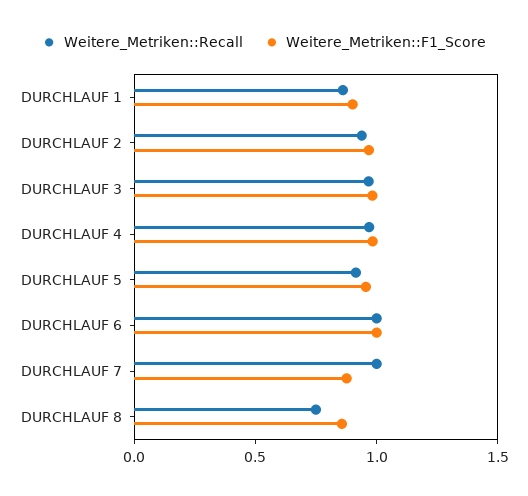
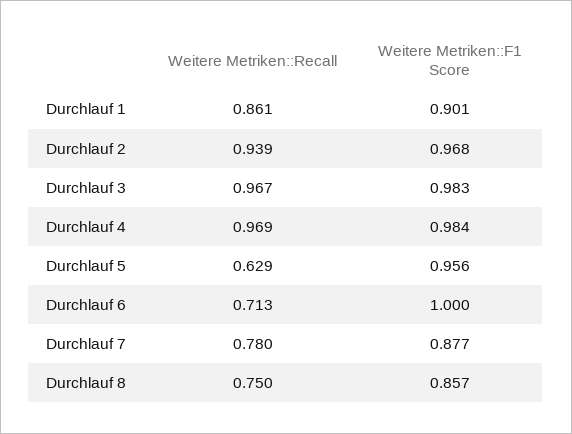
  {
    "Weitere_Metriken::Recall": {
      "DURCHLAUF 1": 0.861,
      "DURCHLAUF 2": 0.939,
      "DURCHLAUF 3": 0.967,
      "DURCHLAUF 4": 0.969,
-     "DURCHLAUF 5": 0.9,
+     "DURCHLAUF 5": 0.629,
-     "DURCHLAUF 6": 1,
+     "DURCHLAUF 6": 0.713,
-     "DURCHLAUF 7": 1,
+     "DURCHLAUF 7": 0.78,
      "DURCHLAUF 8": 0.75
    },
    "Weitere_Metriken::F1_Score": {
      "DURCHLAUF 1": 0.901,
      "DURCHLAUF 2": 0.968,
      "DURCHLAUF 3": 0.983,
      "DURCHLAUF 4": 0.984,
      "DURCHLAUF 5": 0.956,
      "DURCHLAUF 6": 1,
      "DURCHLAUF 7": 0.877,
      "DURCHLAUF 8": 0.857
    }
  }

